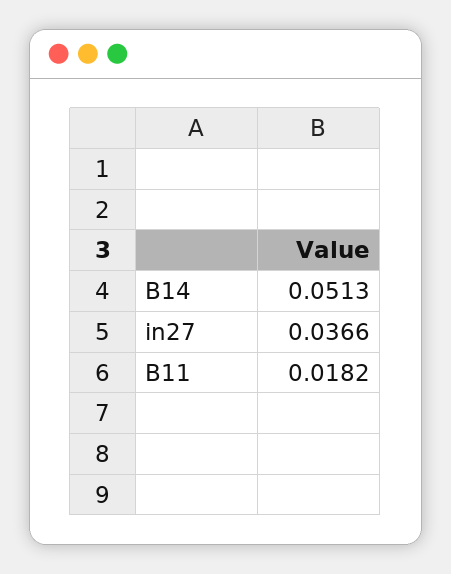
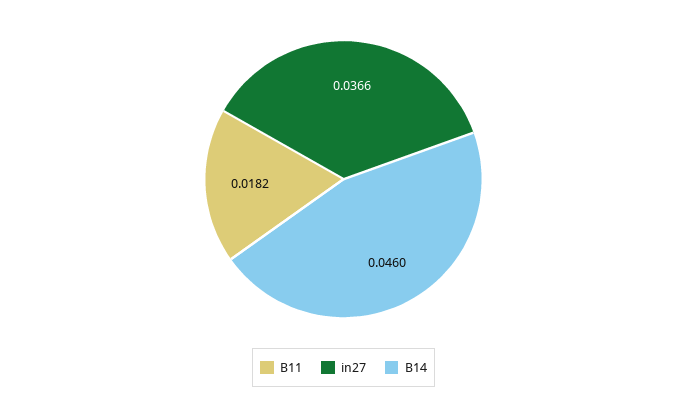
  {
-   "B14": 0.0513,
+   "B14": 0.046,
    "in27": 0.0366,
    "B11": 0.0182
  }

